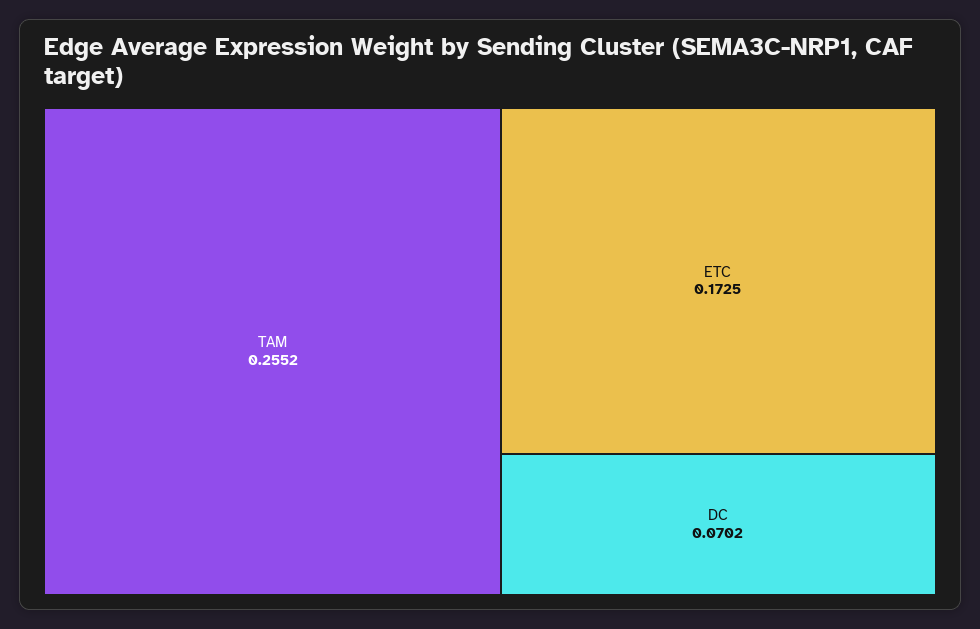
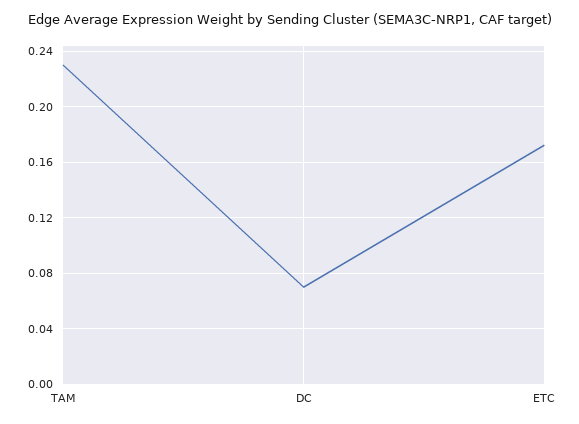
  {
-   "TAM": 0.2552,
+   "TAM": 0.23,
    "ETC": 0.1725,
    "DC": 0.0702
  }

